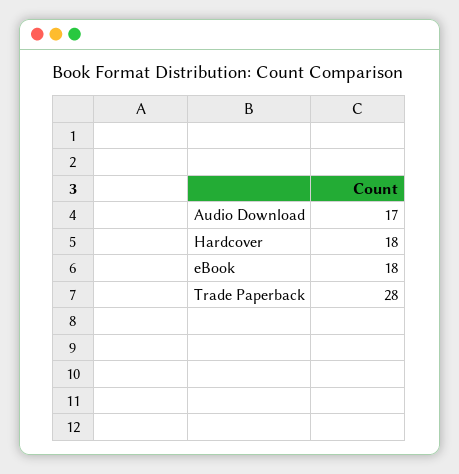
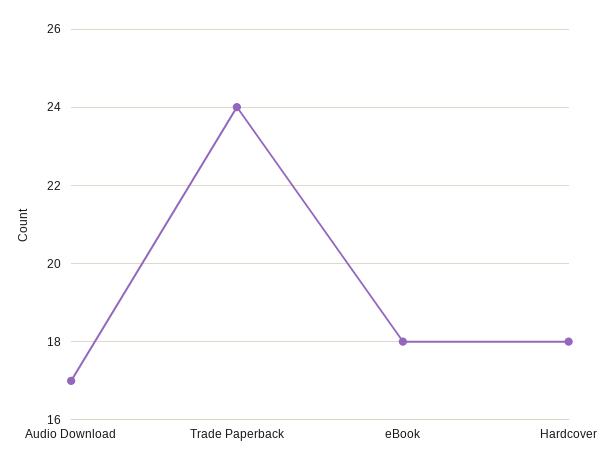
  {
    "Audio Download": 17,
    "Hardcover": 18,
    "eBook": 18,
-   "Trade Paperback": 28
+   "Trade Paperback": 24
  }

